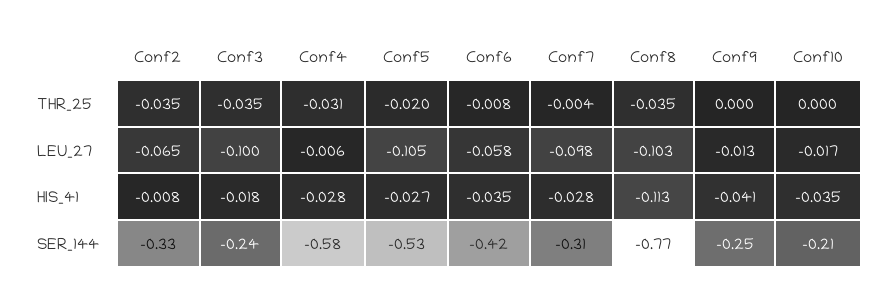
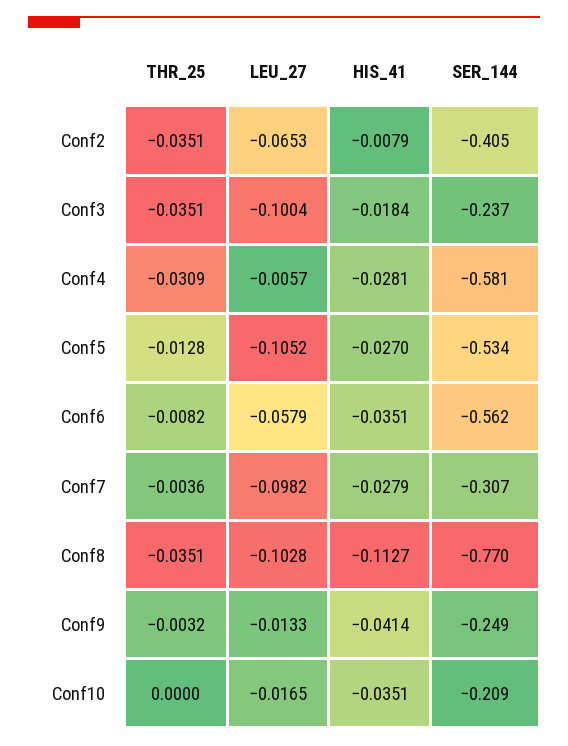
  {
    "Conf2": {
      "THR_25": -0.0351,
      "LEU_27": -0.0653,
      "HIS_41": -0.0079,
-     "SER_144": -0.33
+     "SER_144": -0.405
    },
    "Conf3": {
      "THR_25": -0.0351,
      "LEU_27": -0.1004,
      "HIS_41": -0.0184,
      "SER_144": -0.237
    },
    "Conf4": {
      "THR_25": -0.0309,
      "LEU_27": -0.0057,
      "HIS_41": -0.0281,
      "SER_144": -0.581
    },
    "Conf5": {
-     "THR_25": -0.02,
+     "THR_25": -0.0128,
      "LEU_27": -0.1052,
      "HIS_41": -0.027,
      "SER_144": -0.534
    },
    "Conf6": {
      "THR_25": -0.0082,
      "LEU_27": -0.0579,
      "HIS_41": -0.0351,
-     "SER_144": -0.42
+     "SER_144": -0.562
    },
    "Conf7": {
      "THR_25": -0.0036,
      "LEU_27": -0.0982,
      "HIS_41": -0.0279,
      "SER_144": -0.307
    },
    "Conf8": {
      "THR_25": -0.0351,
      "LEU_27": -0.1028,
      "HIS_41": -0.1127,
      "SER_144": -0.77
    },
    "Conf9": {
-     "THR_25": 0,
+     "THR_25": -0.0032,
      "LEU_27": -0.0133,
      "HIS_41": -0.0414,
      "SER_144": -0.249
    },
    "Conf10": {
      "THR_25": 0,
      "LEU_27": -0.0165,
      "HIS_41": -0.0351,
      "SER_144": -0.209
    }
  }

